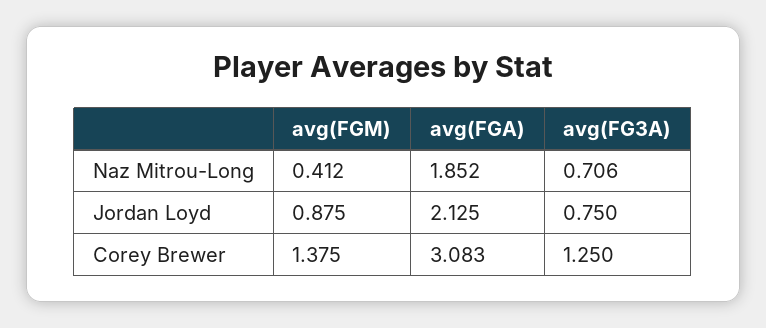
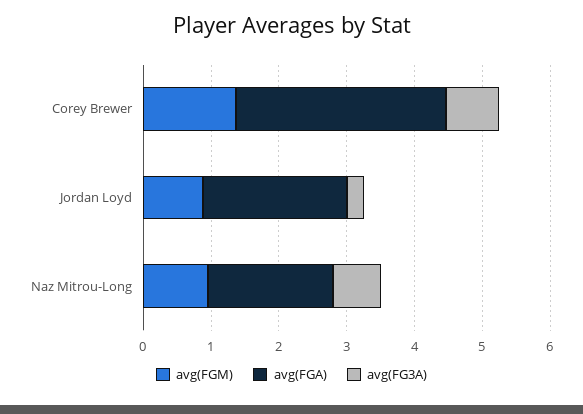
  {
    "avg(FGM)": {
-     "Naz Mitrou-Long": 0.412,
+     "Naz Mitrou-Long": 1,
      "Jordan Loyd": 0.875,
      "Corey Brewer": 1.375
    },
    "avg(FGA)": {
      "Naz Mitrou-Long": 1.852,
      "Jordan Loyd": 2.125,
      "Corey Brewer": 3.083
    },
    "avg(FG3A)": {
      "Naz Mitrou-Long": 0.706,
-     "Jordan Loyd": 0.75,
+     "Jordan Loyd": 0.2,
-     "Corey Brewer": 1.25
+     "Corey Brewer": 0.8
    }
  }

